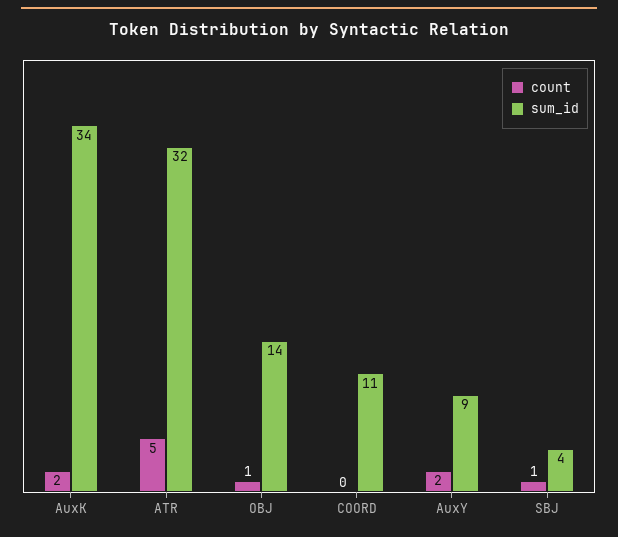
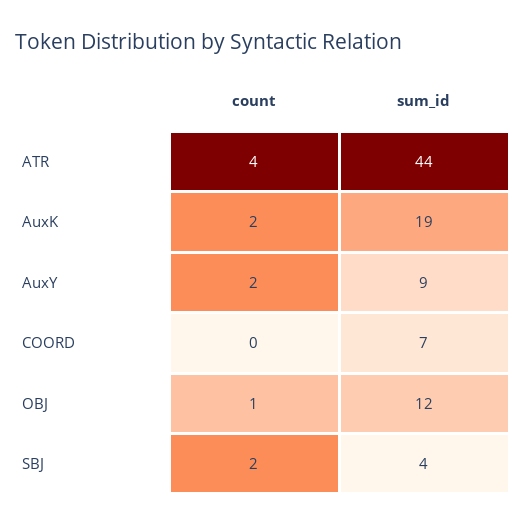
  {
    "count": {
      "AuxK": 2,
-     "ATR": 5,
+     "ATR": 4,
      "OBJ": 1,
      "COORD": 0,
      "AuxY": 2,
-     "SBJ": 1
+     "SBJ": 2
    },
    "sum_id": {
-     "AuxK": 34,
+     "AuxK": 19,
-     "ATR": 32,
+     "ATR": 44,
-     "OBJ": 14,
+     "OBJ": 12,
-     "COORD": 11,
+     "COORD": 7,
      "AuxY": 9,
      "SBJ": 4
    }
  }

